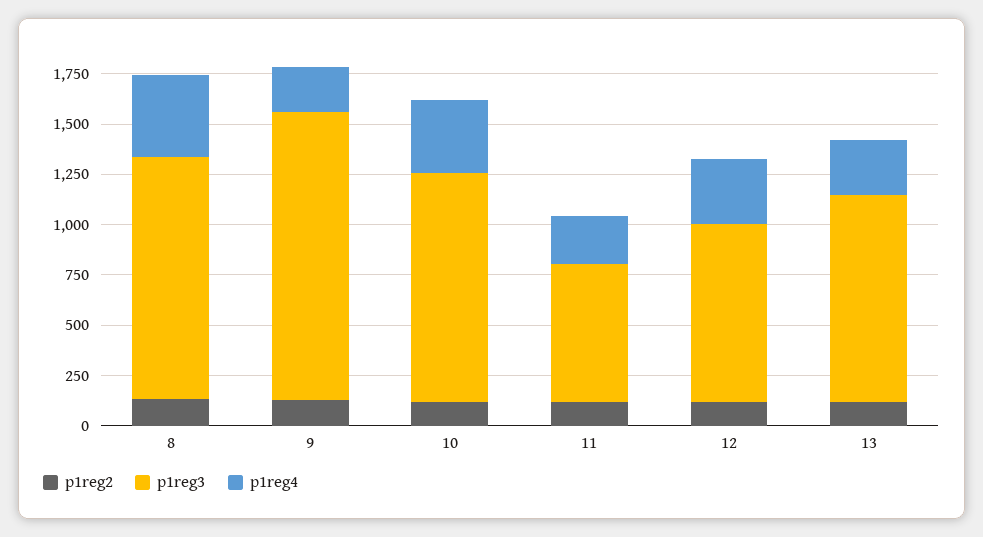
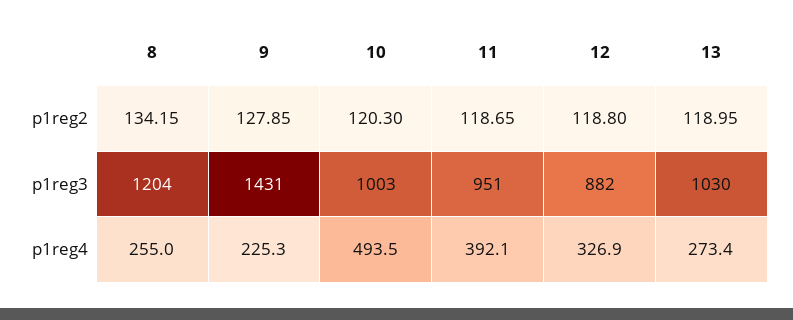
  {
    "p1reg2": {
      "8": 134.15,
      "9": 127.85,
      "10": 120.3,
      "11": 118.65,
      "12": 118.8,
      "13": 118.95
    },
    "p1reg3": {
      "8": 1204,
      "9": 1431,
-     "10": 1150,
+     "10": 1003,
-     "11": 700,
+     "11": 951,
      "12": 882,
      "13": 1030
    },
    "p1reg4": {
-     "8": 400,
+     "8": 255,
      "9": 225.3,
-     "10": 350,
+     "10": 493.5,
-     "11": 250,
+     "11": 392.1,
      "12": 326.9,
      "13": 273.4
    }
  }

